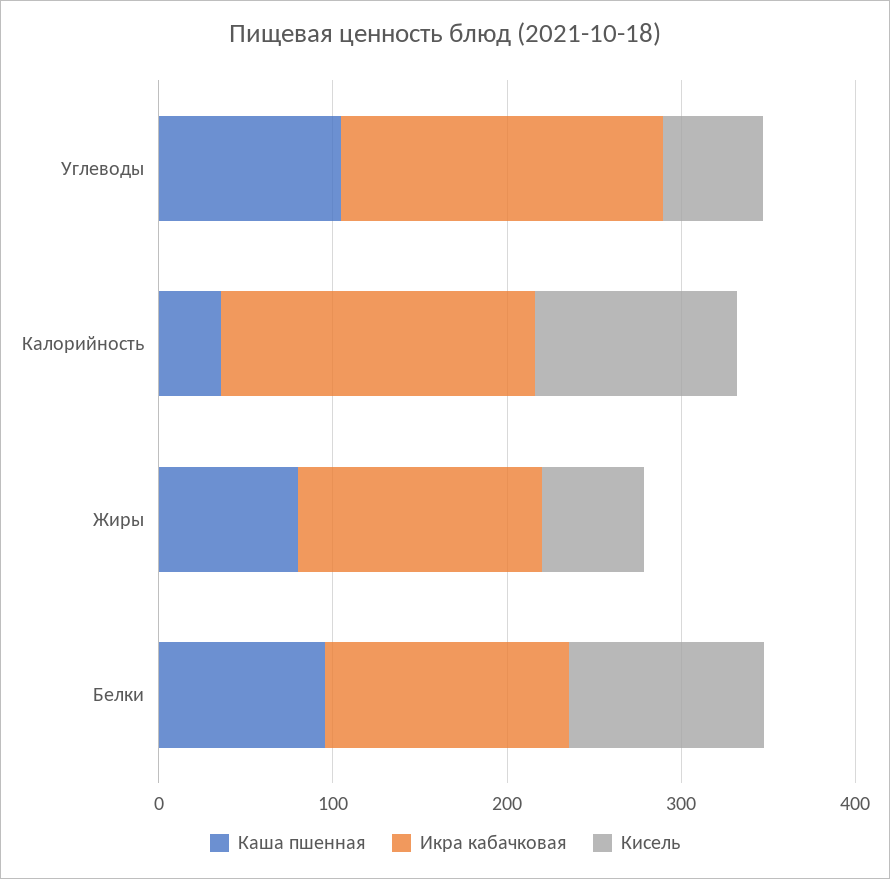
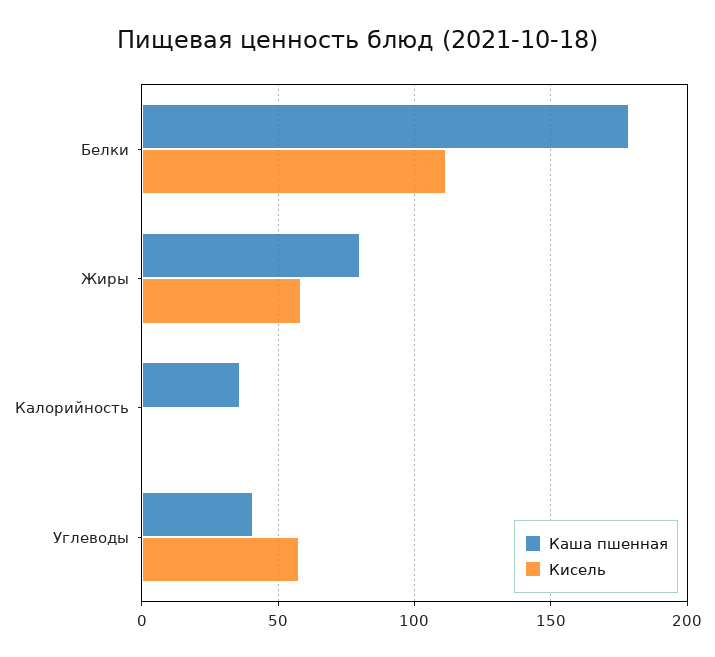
  {
    "Каша пшенная": {
-     "Углеводы": 100,
+     "Углеводы": 40,
      "Калорийность": 35,
      "Жиры": 80,
-     "Белки": 100
+     "Белки": 180
    },
-   "Икра кабачковая": {
-     "Углеводы": 180,
-     "Калорийность": 180,
-     "Жиры": 140,
-     "Белки": 140
-   },
    "Кисель": {
      "Углеводы": 55,
-     "Калорийность": 120,
+     "Калорийность": 0,
      "Жиры": 60,
      "Белки": 110
    }
  }

